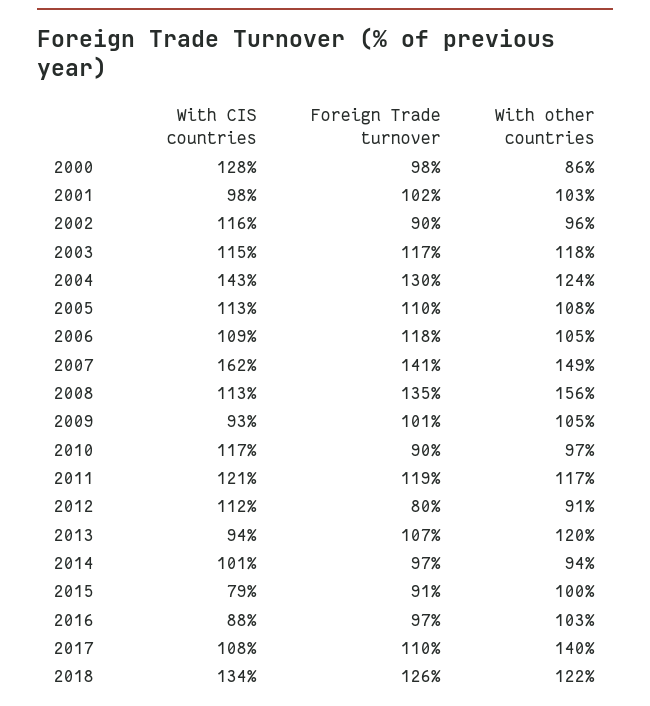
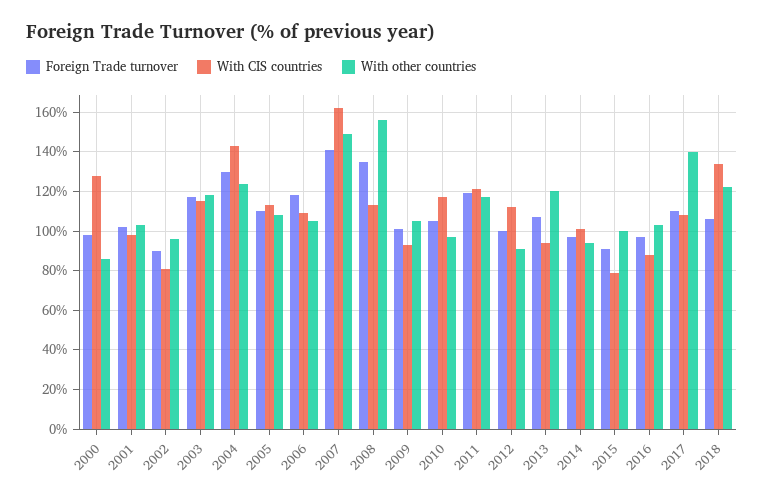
  {
    "With CIS countries": {
      "2000": 128,
      "2001": 98,
-     "2002": 116,
+     "2002": 80,
      "2003": 115,
      "2004": 143,
      "2005": 113,
      "2006": 109,
      "2007": 162,
      "2008": 113,
      "2009": 93,
      "2010": 117,
      "2011": 121,
      "2012": 112,
      "2013": 94,
      "2014": 101,
      "2015": 79,
      "2016": 88,
      "2017": 108,
      "2018": 134
    },
    "Foreign Trade turnover": {
      "2000": 98,
      "2001": 102,
      "2002": 90,
      "2003": 117,
      "2004": 130,
      "2005": 110,
      "2006": 118,
      "2007": 141,
      "2008": 135,
      "2009": 101,
-     "2010": 90,
+     "2010": 105,
      "2011": 119,
-     "2012": 80,
+     "2012": 100,
      "2013": 107,
      "2014": 97,
      "2015": 91,
      "2016": 97,
      "2017": 110,
-     "2018": 126
+     "2018": 105
    },
    "With other countries": {
      "2000": 86,
      "2001": 103,
      "2002": 96,
      "2003": 118,
      "2004": 124,
      "2005": 108,
      "2006": 105,
      "2007": 149,
      "2008": 156,
      "2009": 105,
      "2010": 97,
      "2011": 117,
      "2012": 91,
      "2013": 120,
      "2014": 94,
      "2015": 100,
      "2016": 103,
      "2017": 140,
      "2018": 122
    }
  }

